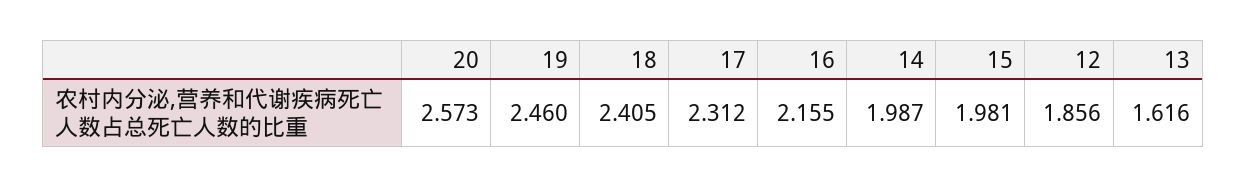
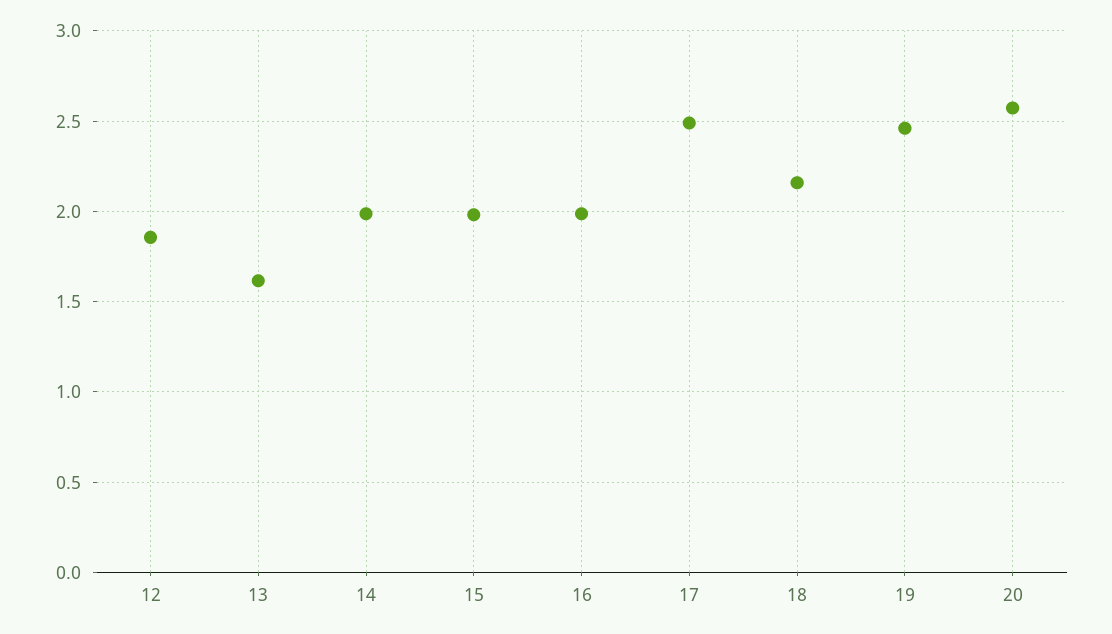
  {
    "20": 2.573,
    "19": 2.46,
-   "18": 2.405,
+   "18": 2.15,
-   "17": 2.312,
+   "17": 2.5,
-   "16": 2.155,
+   "16": 2,
    "14": 1.987,
    "15": 1.981,
    "12": 1.856,
    "13": 1.616
  }

